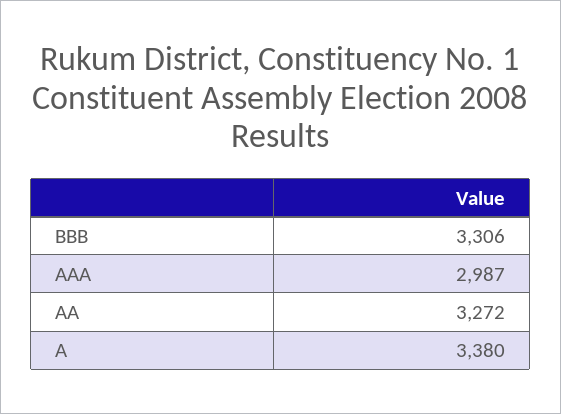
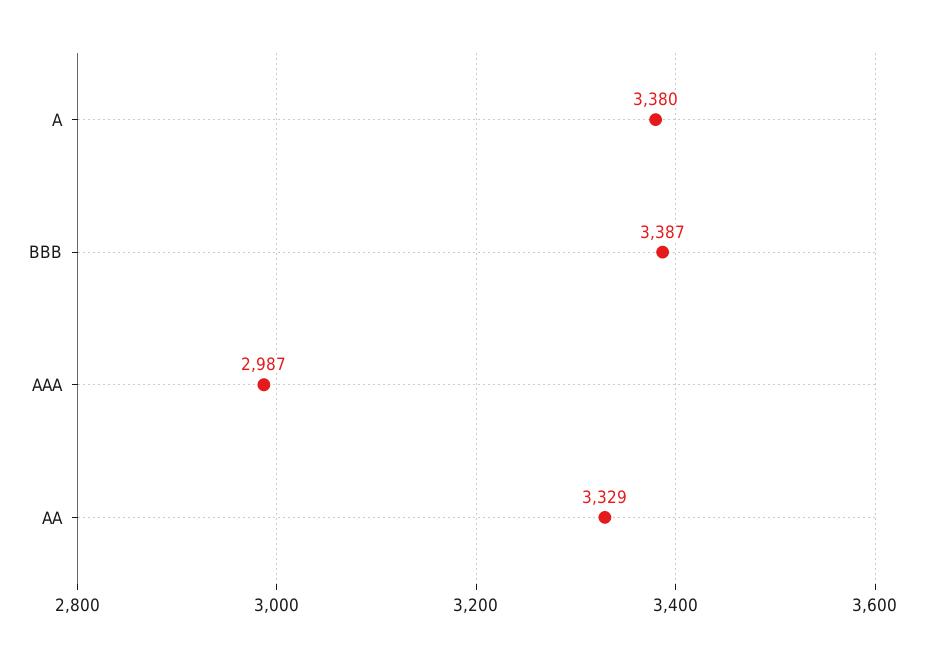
  {
-   "BBB": 3306,
+   "BBB": 3387,
    "AAA": 2987,
-   "AA": 3272,
+   "AA": 3329,
    "A": 3380
  }

